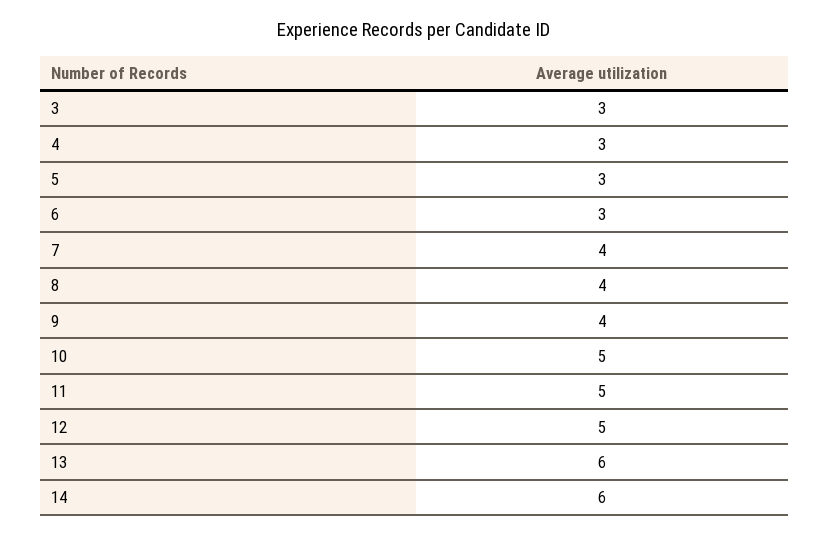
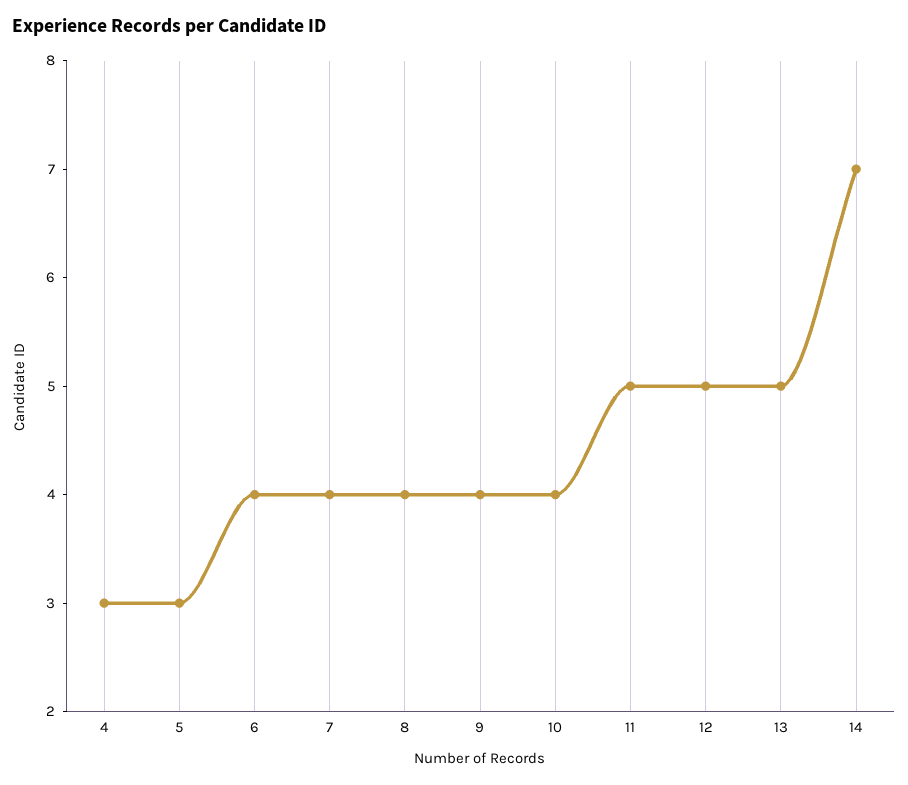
  {
-   "3": 3,
    "4": 3,
    "5": 3,
-   "6": 3,
+   "6": 4,
    "7": 4,
    "8": 4,
    "9": 4,
-   "10": 5,
+   "10": 4,
    "11": 5,
    "12": 5,
-   "13": 6,
+   "13": 5,
-   "14": 6
+   "14": 7
  }

